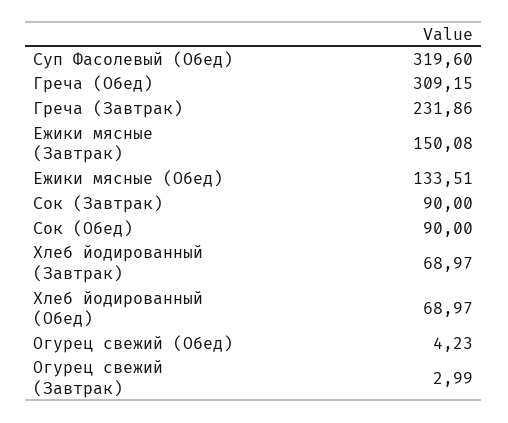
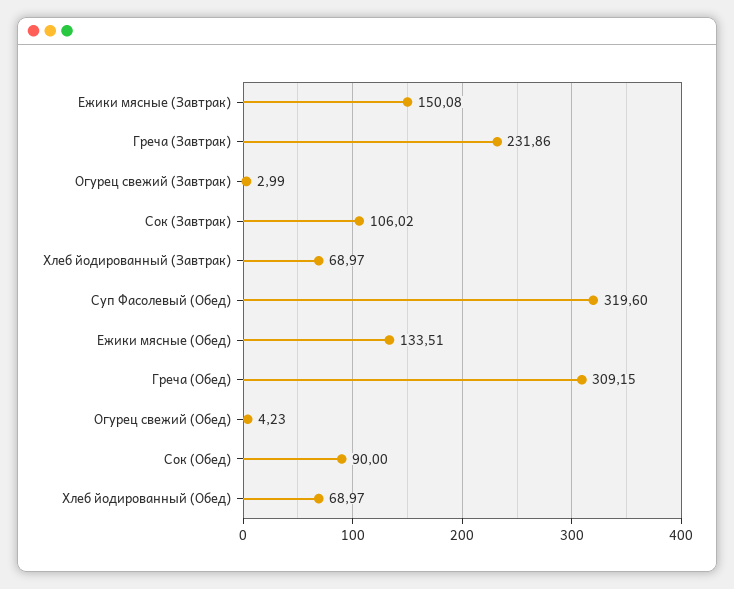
  {
    "Суп Фасолевый (Обед)": 319.6,
    "Греча (Обед)": 309.15,
    "Греча (Завтрак)": 231.86,
    "Ежики мясные (Завтрак)": 150.08,
    "Ежики мясные (Обед)": 133.51,
-   "Сок (Завтрак)": 90,
+   "Сок (Завтрак)": 106.02,
    "Сок (Обед)": 90,
    "Хлеб йодированный (Завтрак)": 68.97,
    "Хлеб йодированный (Обед)": 68.97,
    "Огурец свежий (Обед)": 4.23,
    "Огурец свежий (Завтрак)": 2.99
  }

